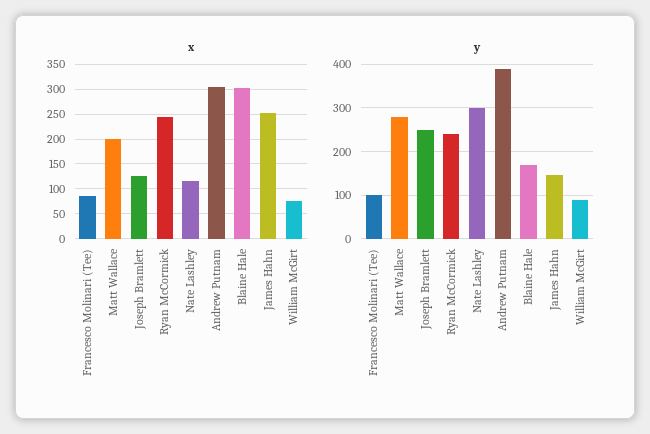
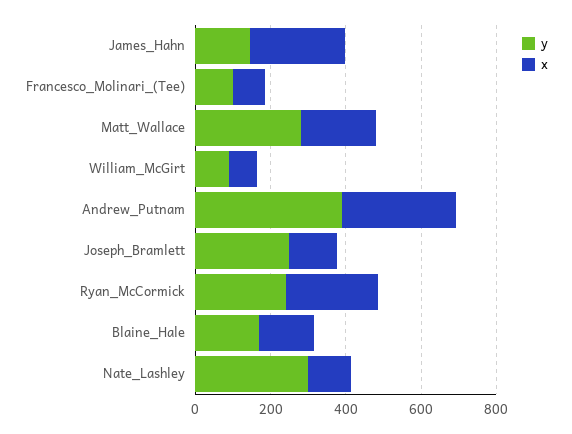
  {
    "x": {
      "Francesco Molinari (Tee)": 75,
      "Matt Wallace": 200,
      "Joseph Bramlett": 125,
      "Ryan McCormick": 250,
      "Nate Lashley": 125,
      "Andrew Putnam": 300,
-     "Blaine Hale": 300,
+     "Blaine Hale": 150,
      "James Hahn": 250,
      "William McGirt": 75
    },
    "y": {
      "Francesco Molinari (Tee)": 100,
      "Matt Wallace": 280,
      "Joseph Bramlett": 240,
      "Ryan McCormick": 240,
      "Nate Lashley": 300,
      "Andrew Putnam": 380,
      "Blaine Hale": 160,
      "James Hahn": 140,
      "William McGirt": 80
    }
  }

